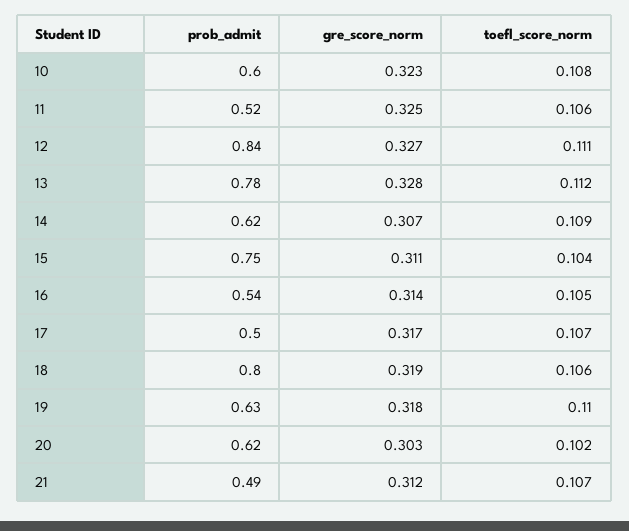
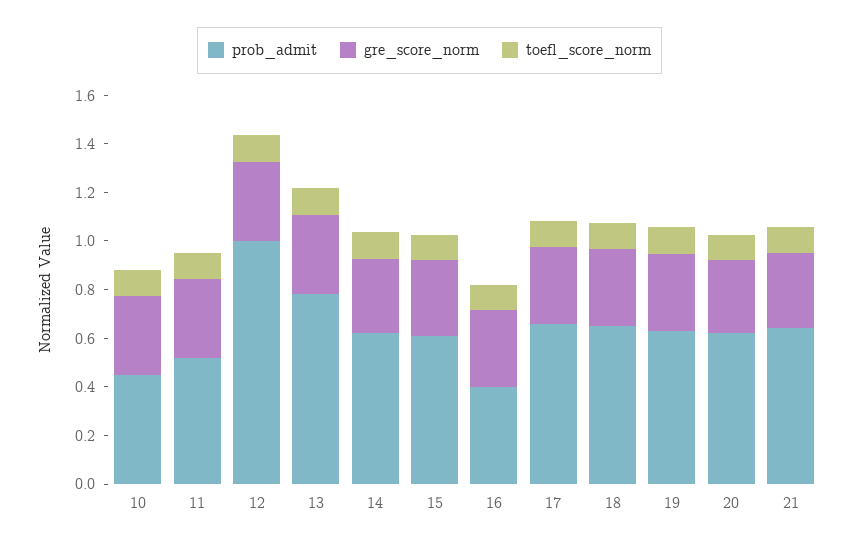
  {
    "prob_admit": {
-     "10": 0.6,
+     "10": 0.45,
      "11": 0.52,
-     "12": 0.84,
+     "12": 1,
      "13": 0.78,
      "14": 0.62,
-     "15": 0.75,
+     "15": 0.6,
-     "16": 0.54,
+     "16": 0.4,
-     "17": 0.5,
+     "17": 0.65,
-     "18": 0.8,
+     "18": 0.65,
      "19": 0.63,
      "20": 0.62,
-     "21": 0.49
+     "21": 0.65
    },
    "gre_score_norm": {
      "10": 0.323,
      "11": 0.325,
      "12": 0.327,
      "13": 0.328,
      "14": 0.307,
      "15": 0.311,
      "16": 0.314,
      "17": 0.317,
      "18": 0.319,
      "19": 0.318,
      "20": 0.303,
      "21": 0.312
    },
    "toefl_score_norm": {
      "10": 0.108,
      "11": 0.106,
      "12": 0.111,
      "13": 0.112,
      "14": 0.109,
      "15": 0.104,
      "16": 0.105,
      "17": 0.107,
      "18": 0.106,
      "19": 0.11,
      "20": 0.102,
      "21": 0.107
    }
  }

